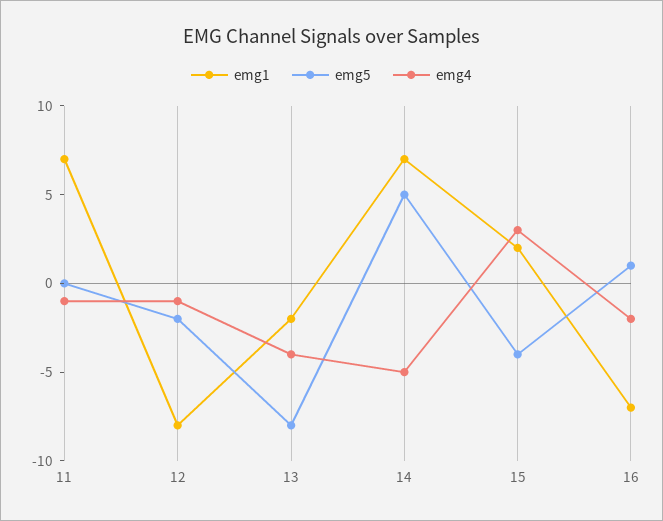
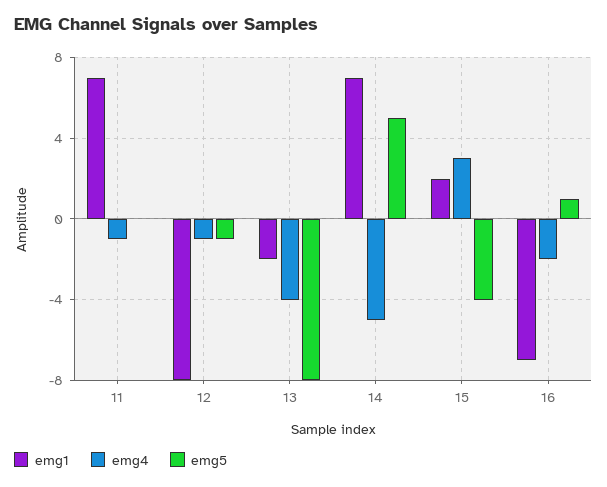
  {
    "emg1": {
      "11": 7,
      "12": -8,
      "13": -2,
      "14": 7,
      "15": 2,
      "16": -7
    },
    "emg5": {
      "11": 0,
-     "12": -2,
+     "12": -1,
      "13": -8,
      "14": 5,
      "15": -4,
      "16": 1
    },
    "emg4": {
      "11": -1,
      "12": -1,
      "13": -4,
      "14": -5,
      "15": 3,
      "16": -2
    }
  }

